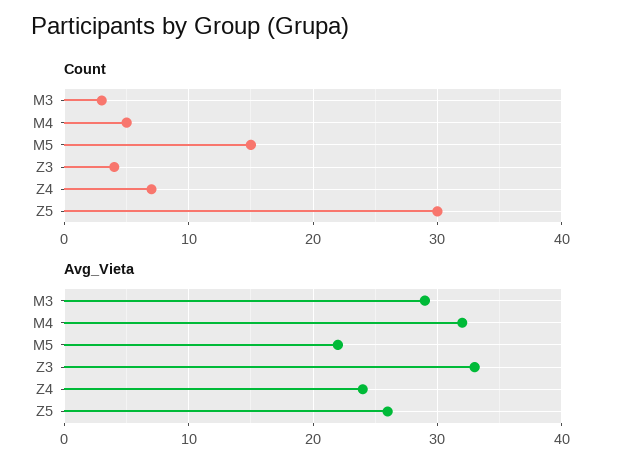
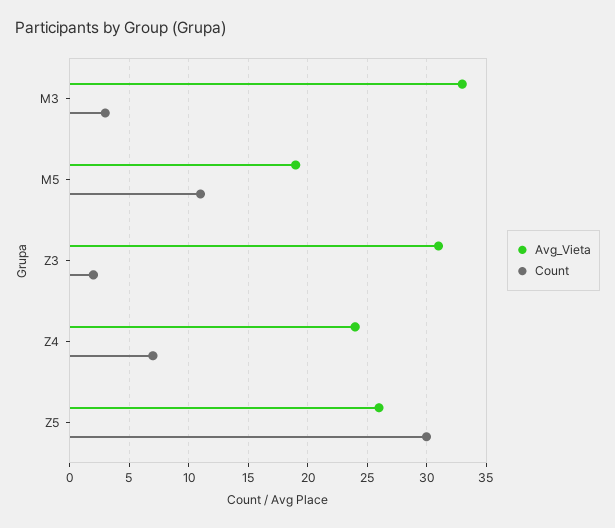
  {
    "Count": {
      "M3": 3,
-     "M4": 5,
-     "M5": 15,
+     "M5": 11,
-     "Z3": 4,
+     "Z3": 2,
      "Z4": 7,
      "Z5": 30
    },
    "Avg_Vieta": {
-     "M3": 29,
+     "M3": 33,
-     "M4": 32,
-     "M5": 22,
+     "M5": 19,
-     "Z3": 33,
+     "Z3": 31,
      "Z4": 24,
      "Z5": 26
    }
  }

